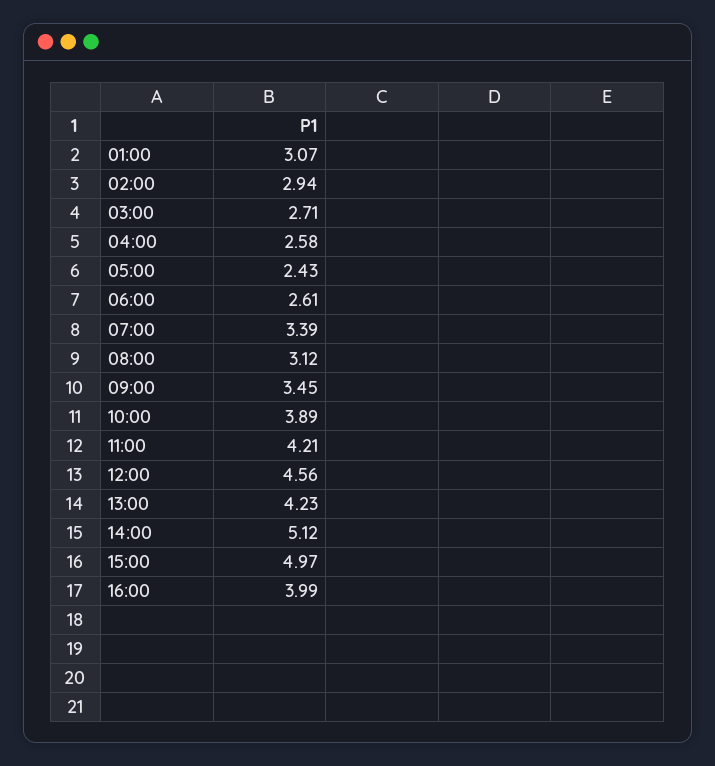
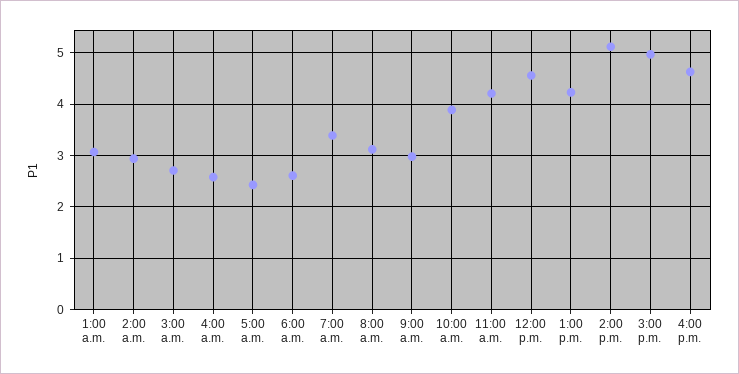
  {
    "01:00": 3.07,
    "02:00": 2.94,
    "03:00": 2.71,
    "04:00": 2.58,
    "05:00": 2.43,
    "06:00": 2.61,
    "07:00": 3.39,
    "08:00": 3.12,
-   "09:00": 3.45,
+   "09:00": 3,
    "10:00": 3.89,
    "11:00": 4.21,
    "12:00": 4.56,
    "13:00": 4.23,
    "14:00": 5.12,
    "15:00": 4.97,
-   "16:00": 3.99
+   "16:00": 4.6
  }

